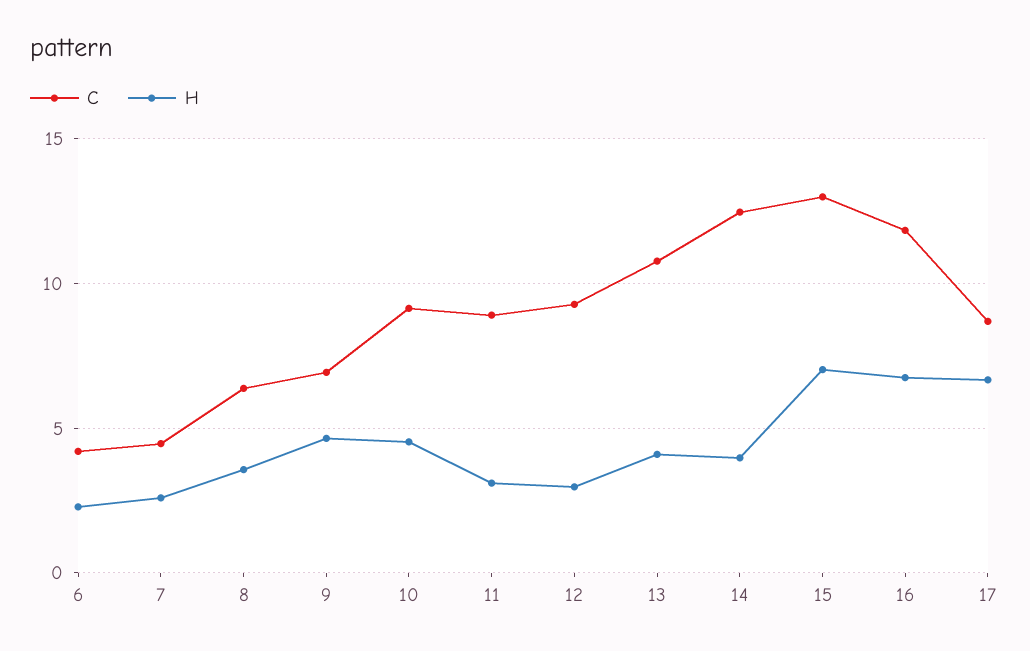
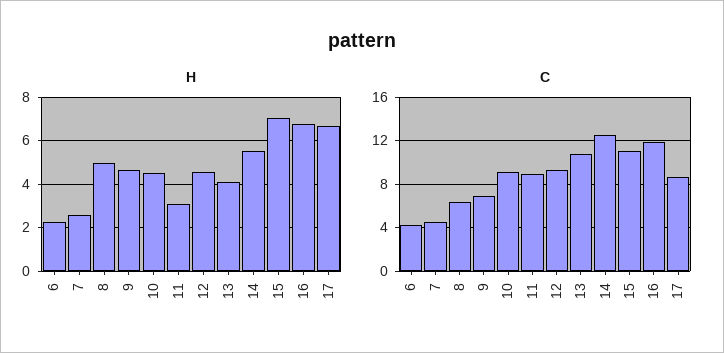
  {
    "C": {
      "6": 4,
      "7": 4.5,
      "8": 6.5,
      "9": 7,
      "10": 9,
      "11": 9,
      "12": 9.5,
      "13": 11,
      "14": 12.5,
-     "15": 13,
+     "15": 11,
      "16": 12,
      "17": 8.5
    },
    "H": {
      "6": 2.5,
      "7": 2.5,
-     "8": 3.5,
+     "8": 5,
      "9": 4.5,
      "10": 4.5,
      "11": 3,
-     "12": 3,
+     "12": 4.5,
      "13": 4,
-     "14": 4,
+     "14": 5.5,
      "15": 7,
      "16": 7,
      "17": 6.5
    }
  }

